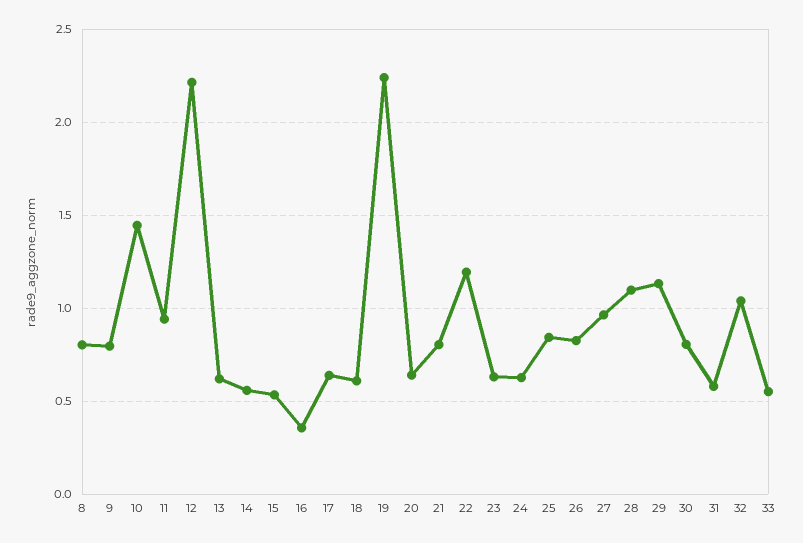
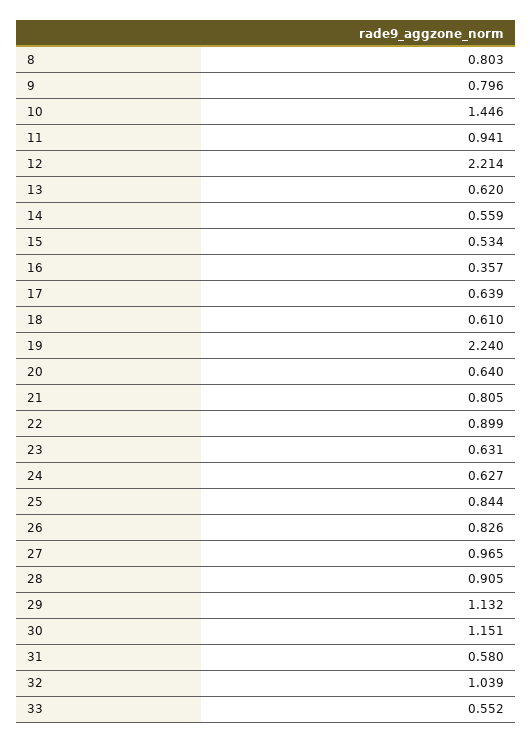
  {
    "8": 0.803,
    "9": 0.796,
    "10": 1.446,
    "11": 0.941,
    "12": 2.214,
    "13": 0.62,
    "14": 0.559,
    "15": 0.534,
    "16": 0.357,
    "17": 0.639,
    "18": 0.61,
    "19": 2.24,
    "20": 0.64,
    "21": 0.805,
-   "22": 1.2,
+   "22": 0.899,
    "23": 0.631,
    "24": 0.627,
    "25": 0.844,
    "26": 0.826,
    "27": 0.965,
-   "28": 1.1,
+   "28": 0.905,
    "29": 1.132,
-   "30": 0.8,
+   "30": 1.151,
    "31": 0.58,
    "32": 1.039,
    "33": 0.552
  }

